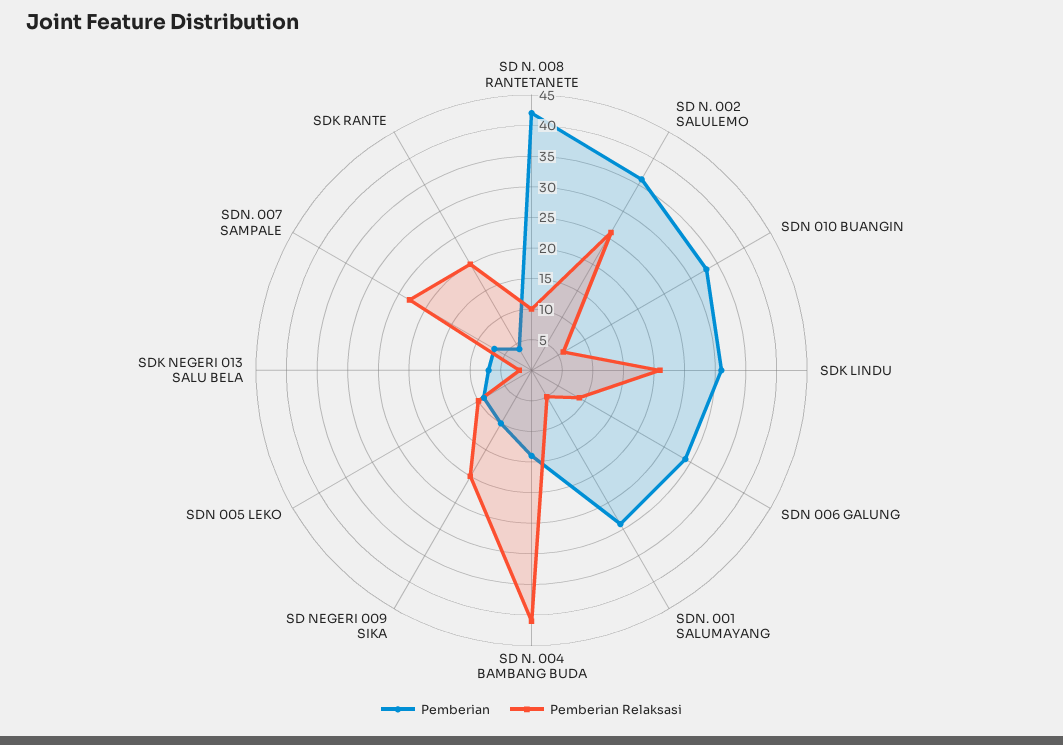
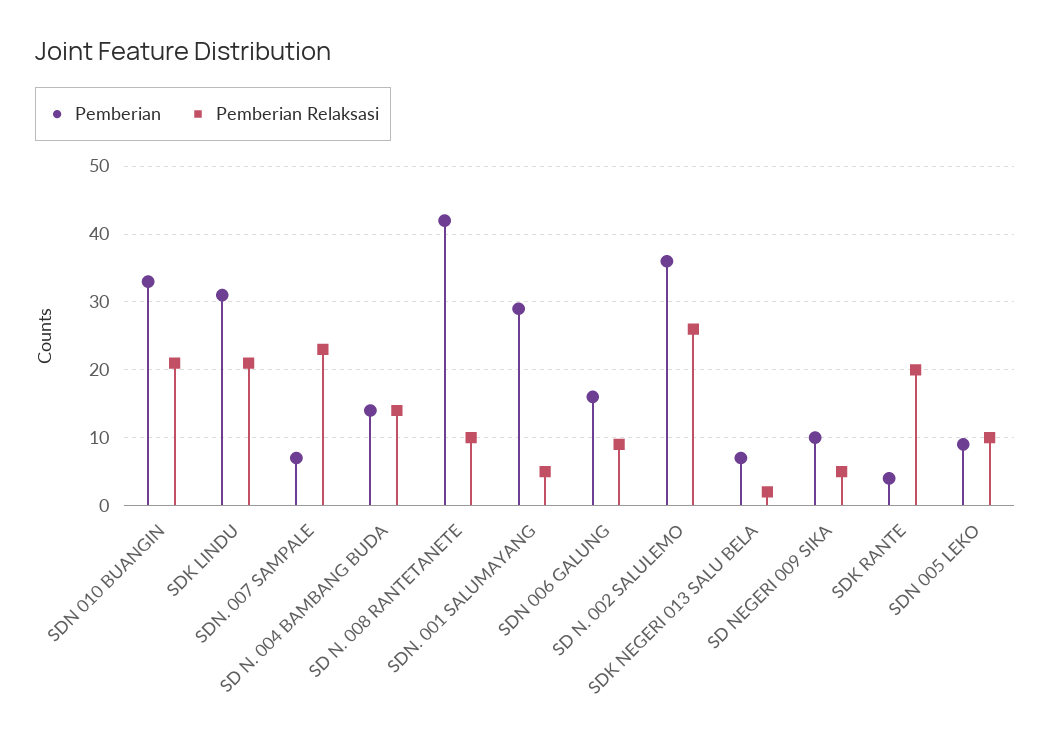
  {
    "Pemberian": {
      "SD N. 008 RANTETANETE": 42,
      "SD N. 002 SALULEMO": 36,
      "SDN 010 BUANGIN": 33,
      "SDK LINDU": 31,
-     "SDN 006 GALUNG": 30,
+     "SDN 006 GALUNG": 16,
      "SDN. 001 SALUMAYANG": 29,
      "SD N. 004 BAMBANG BUDA": 14,
      "SD NEGERI 009 SIKA": 10,
      "SDN 005 LEKO": 9,
      "SDK NEGERI 013 SALU BELA": 7,
      "SDN. 007 SAMPALE": 7,
      "SDK RANTE": 4
    },
    "Pemberian Relaksasi": {
      "SD N. 008 RANTETANETE": 10,
      "SD N. 002 SALULEMO": 26,
-     "SDN 010 BUANGIN": 5,
+     "SDN 010 BUANGIN": 21,
      "SDK LINDU": 21,
      "SDN 006 GALUNG": 9,
      "SDN. 001 SALUMAYANG": 5,
-     "SD N. 004 BAMBANG BUDA": 40,
+     "SD N. 004 BAMBANG BUDA": 14,
-     "SD NEGERI 009 SIKA": 20,
+     "SD NEGERI 009 SIKA": 5,
      "SDN 005 LEKO": 10,
      "SDK NEGERI 013 SALU BELA": 2,
      "SDN. 007 SAMPALE": 23,
      "SDK RANTE": 20
    }
  }

